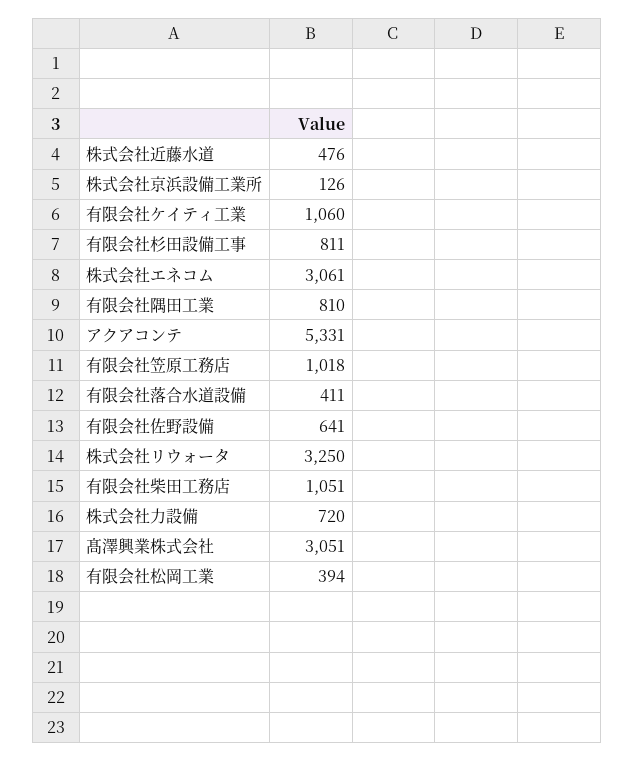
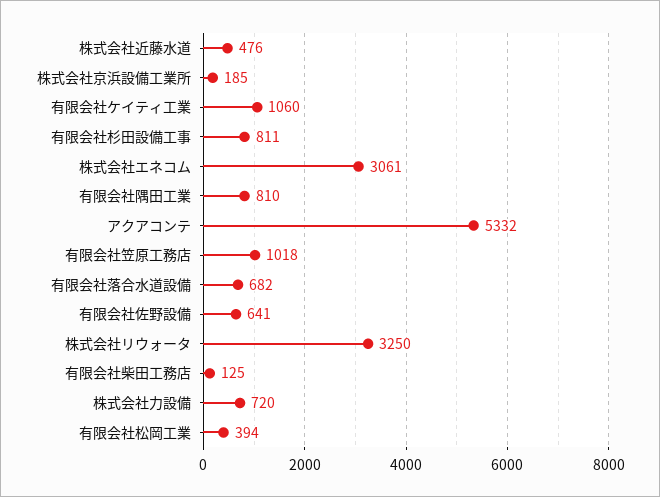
  {
    "株式会社近藤水道": 476,
-   "株式会社京浜設備工業所": 126,
+   "株式会社京浜設備工業所": 185,
    "有限会社ケイティ工業": 1060,
    "有限会社杉田設備工事": 811,
    "株式会社エネコム": 3061,
    "有限会社隅田工業": 810,
-   "アクアコンテ": 5331,
+   "アクアコンテ": 5332,
    "有限会社笠原工務店": 1018,
-   "有限会社落合水道設備": 411,
+   "有限会社落合水道設備": 682,
    "有限会社佐野設備": 641,
    "株式会社リウォータ": 3250,
-   "有限会社柴田工務店": 1051,
+   "有限会社柴田工務店": 125,
    "株式会社力設備": 720,
-   "髙澤興業株式会社": 3051,
    "有限会社松岡工業": 394
  }

